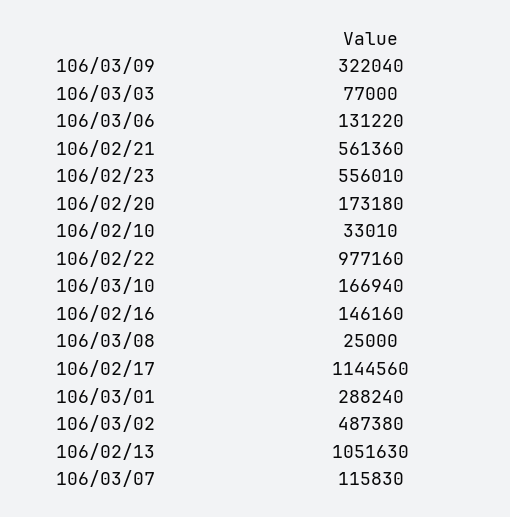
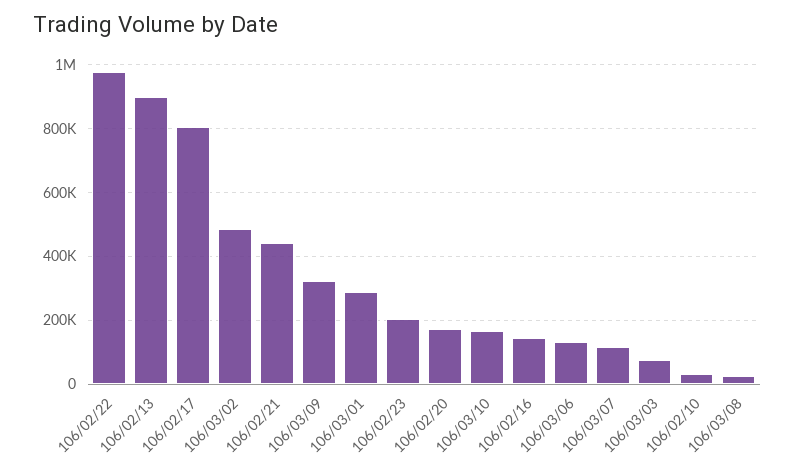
  {
    "106/03/09": 322040,
    "106/03/03": 77000,
    "106/03/06": 131220,
-   "106/02/21": 561360,
+   "106/02/21": 440000,
-   "106/02/23": 556010,
+   "106/02/23": 200000,
    "106/02/20": 173180,
    "106/02/10": 33010,
    "106/02/22": 977160,
    "106/03/10": 166940,
    "106/02/16": 146160,
    "106/03/08": 25000,
-   "106/02/17": 1144560,
+   "106/02/17": 800000,
    "106/03/01": 288240,
    "106/03/02": 487380,
-   "106/02/13": 1051630,
+   "106/02/13": 900000,
    "106/03/07": 115830
  }

